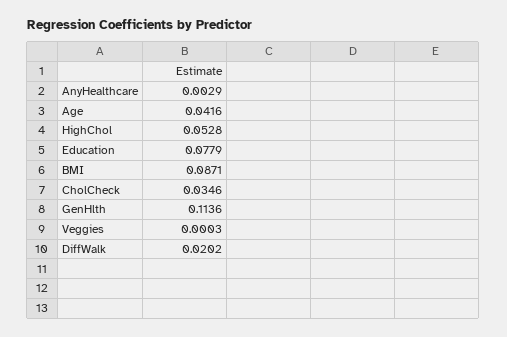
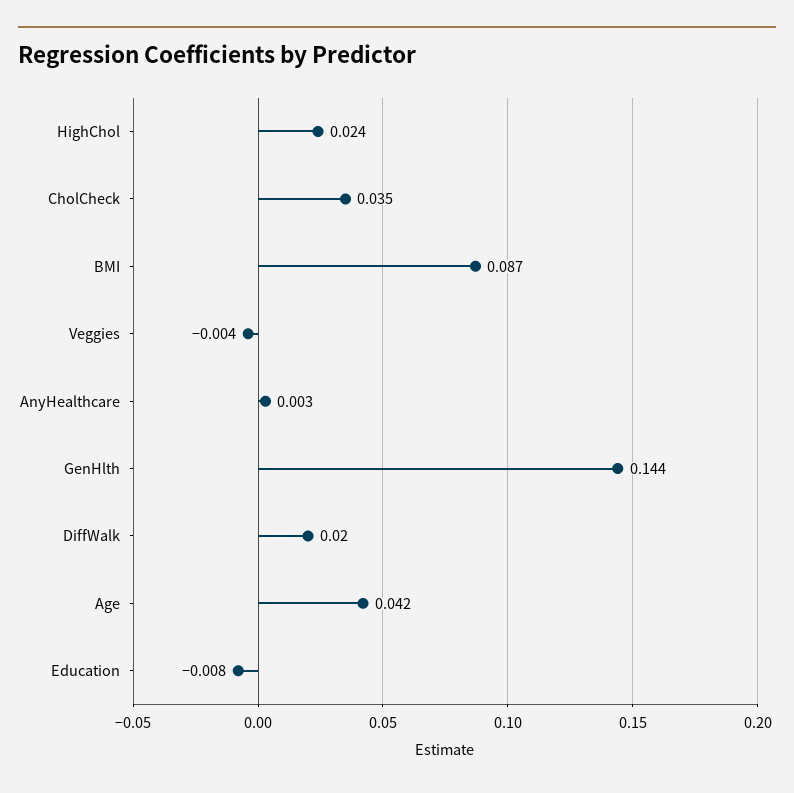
  {
    "AnyHealthcare": 0.0029,
    "Age": 0.0416,
-   "HighChol": 0.0528,
+   "HighChol": 0.024,
-   "Education": 0.0779,
+   "Education": -0.008,
    "BMI": 0.0871,
    "CholCheck": 0.0346,
-   "GenHlth": 0.1136,
+   "GenHlth": 0.144,
-   "Veggies": 0.0003,
+   "Veggies": -0.004,
    "DiffWalk": 0.0202
  }

